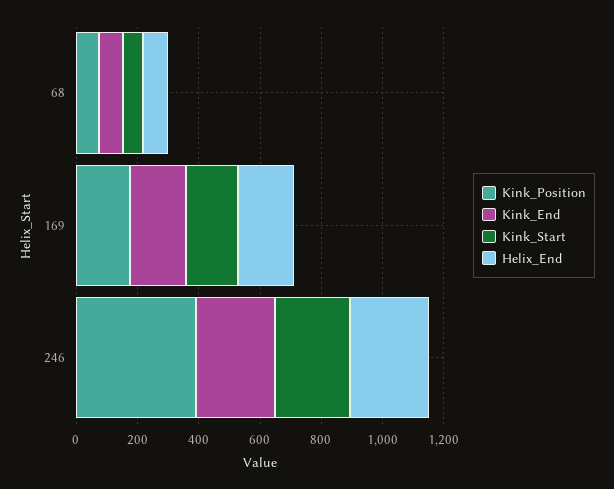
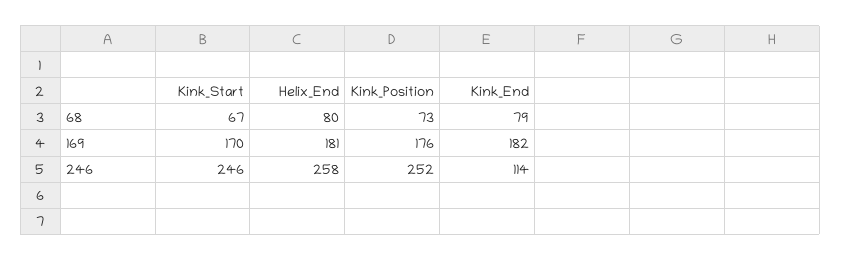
  {
    "Kink_Position": {
      "68": 73,
      "169": 176,
-     "246": 400
+     "246": 252
    },
    "Kink_End": {
      "68": 79,
      "169": 182,
-     "246": 250
+     "246": 114
    },
    "Kink_Start": {
      "68": 67,
      "169": 170,
      "246": 246
    },
    "Helix_End": {
      "68": 80,
      "169": 181,
      "246": 258
    }
  }

